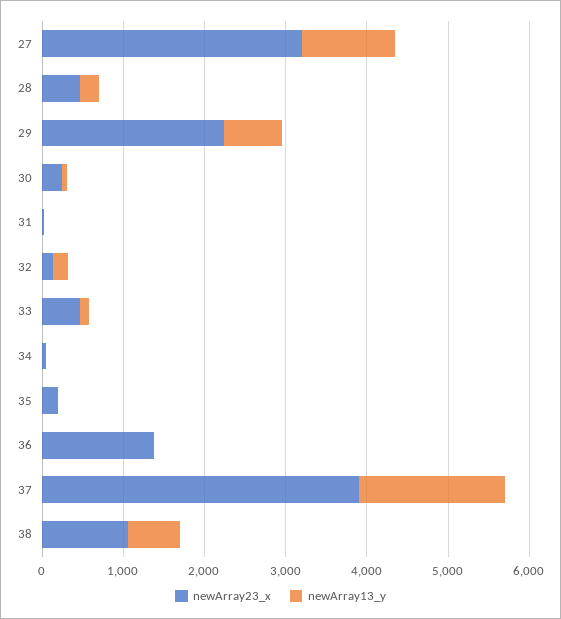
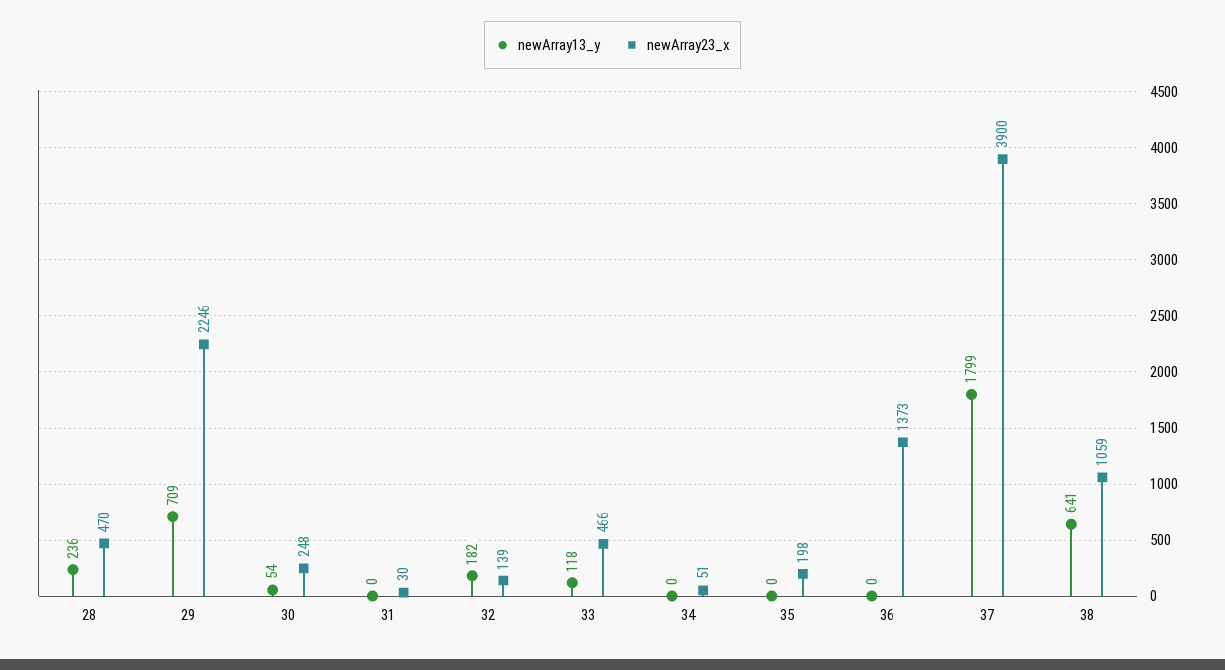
  {
    "newArray23_x": {
-     "27": 3200,
      "28": 470,
      "29": 2246,
      "30": 248,
      "31": 30,
      "32": 139,
      "33": 466,
      "34": 51,
      "35": 198,
      "36": 1373,
      "37": 3900,
      "38": 1059
    },
    "newArray13_y": {
-     "27": 1200,
      "28": 236,
      "29": 709,
      "30": 54,
      "31": 0,
      "32": 182,
      "33": 118,
      "34": 0,
      "35": 0,
      "36": 0,
      "37": 1799,
      "38": 641
    }
  }

